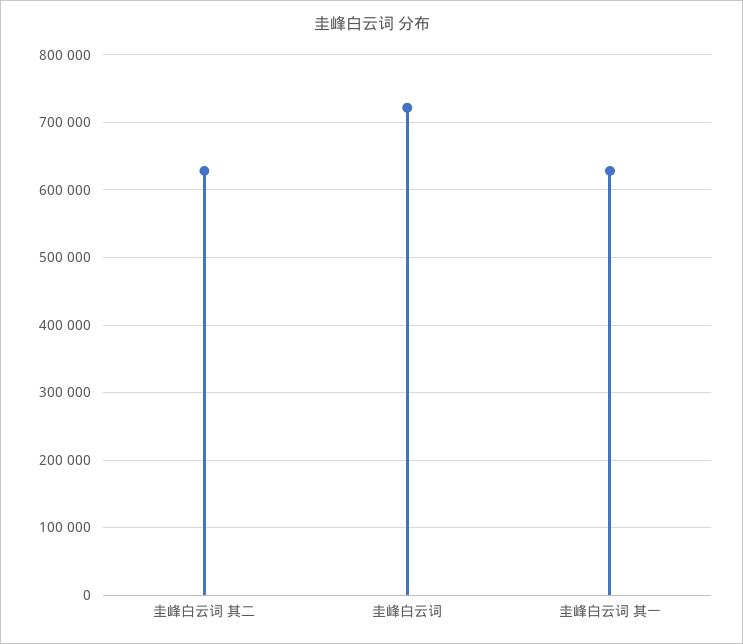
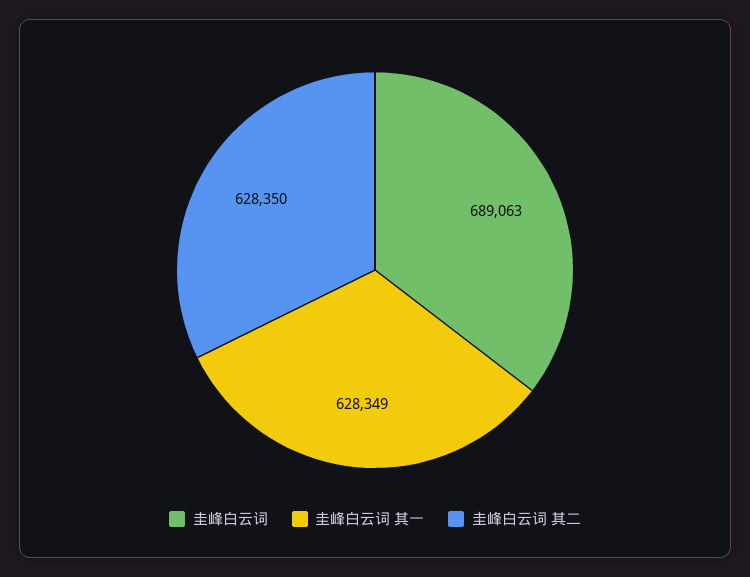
  {
    "圭峰白云词 其二": 628350,
-   "圭峰白云词": 720000,
+   "圭峰白云词": 689063,
    "圭峰白云词 其一": 628349
  }

